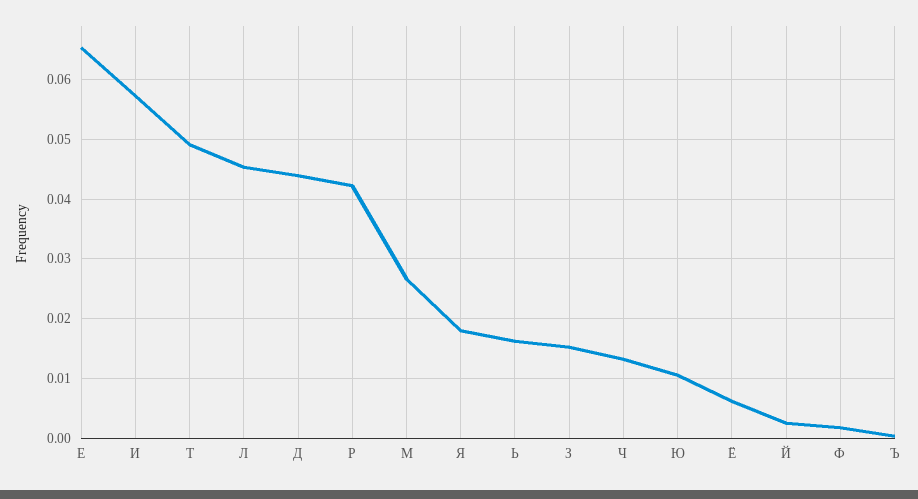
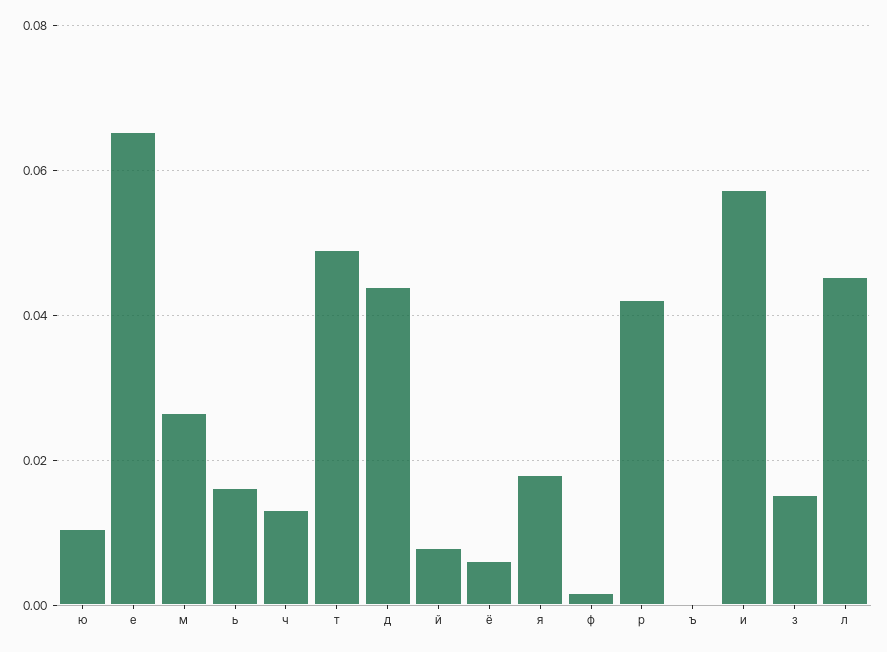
  {
    "Е": 0.066,
    "И": 0.058,
    "Т": 0.05,
    "Л": 0.046,
    "Д": 0.044,
    "Р": 0.042,
    "М": 0.026,
    "Я": 0.018,
    "Ь": 0.016,
    "З": 0.016,
    "Ч": 0.014,
    "Ю": 0.01,
    "Ё": 0.006,
-   "Й": 0.002,
+   "Й": 0.008,
    "Ф": 0.002,
    "Ъ": 0
  }

